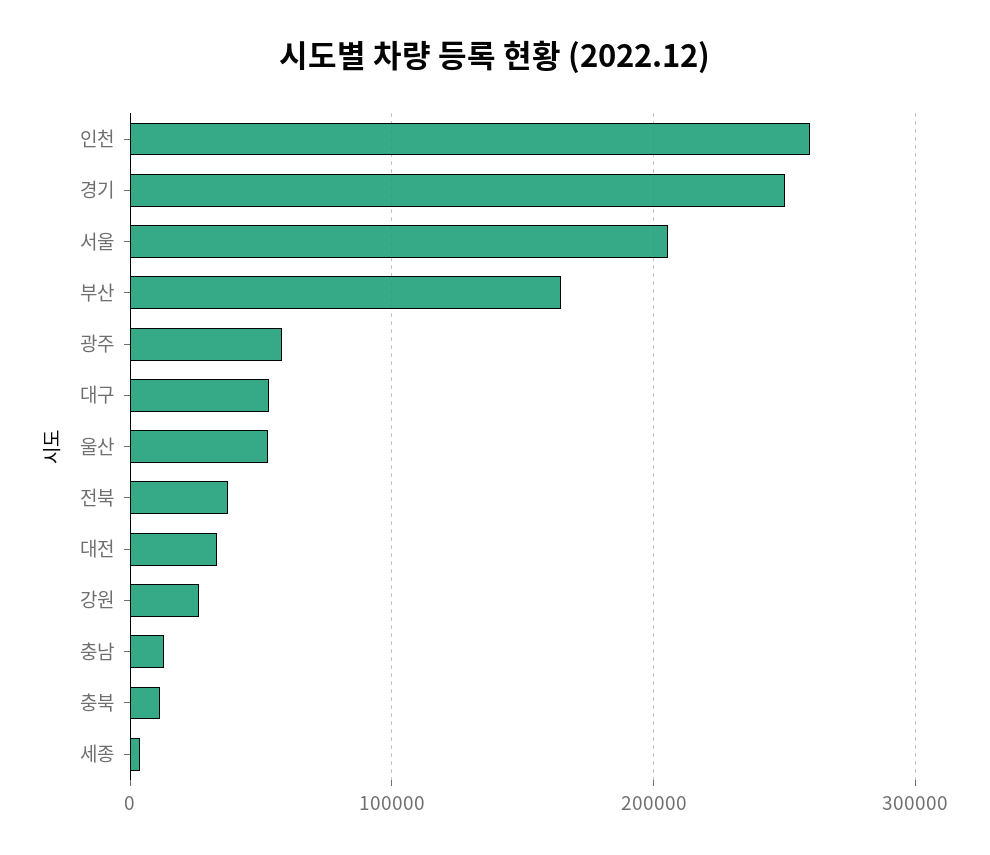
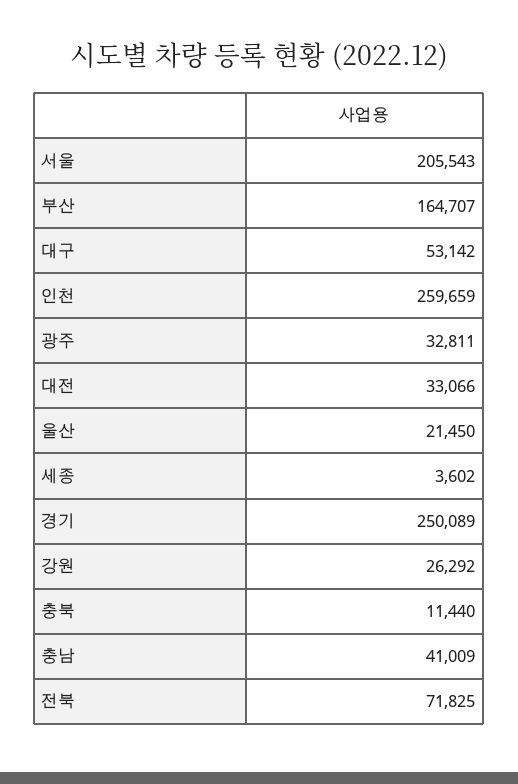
  {
    "인천": 259659,
    "경기": 250089,
    "서울": 205543,
    "부산": 164707,
-   "광주": 60000,
+   "광주": 32811,
    "대구": 53142,
-   "울산": 50000,
+   "울산": 21450,
-   "전북": 40000,
+   "전북": 71825,
    "대전": 33066,
    "강원": 26292,
-   "충남": 10000,
+   "충남": 41009,
    "충북": 11440,
    "세종": 3602
  }

